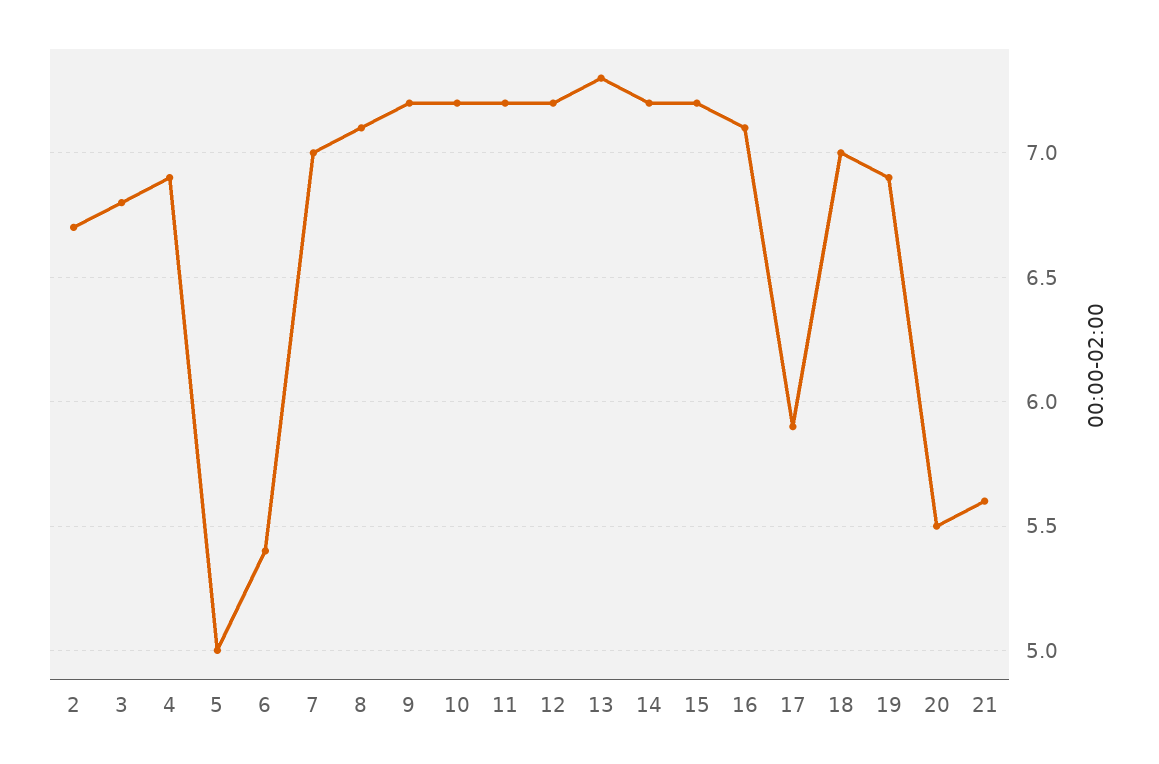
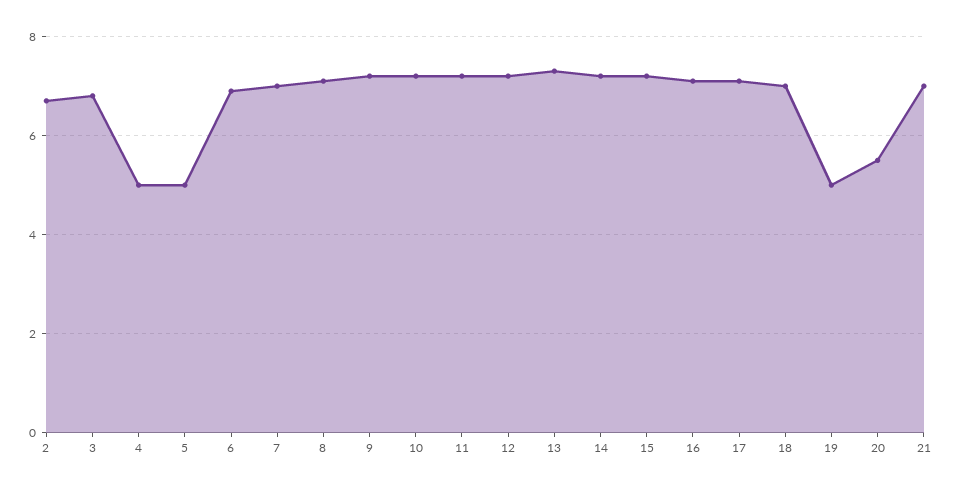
  {
    "2": 6.7,
    "3": 6.8,
-   "4": 6.9,
+   "4": 5,
    "5": 5,
-   "6": 5.4,
+   "6": 7,
    "7": 7,
    "8": 7.1,
    "9": 7.2,
    "10": 7.2,
    "11": 7.2,
    "12": 7.2,
    "13": 7.3,
    "14": 7.2,
    "15": 7.2,
    "16": 7.1,
-   "17": 5.9,
+   "17": 7,
    "18": 7,
-   "19": 6.9,
+   "19": 5,
    "20": 5.5,
-   "21": 5.6
+   "21": 7
  }

